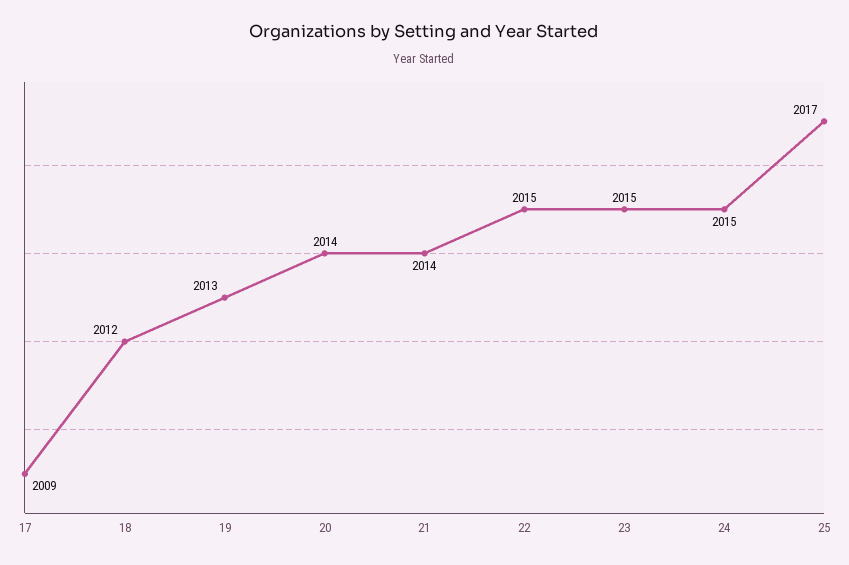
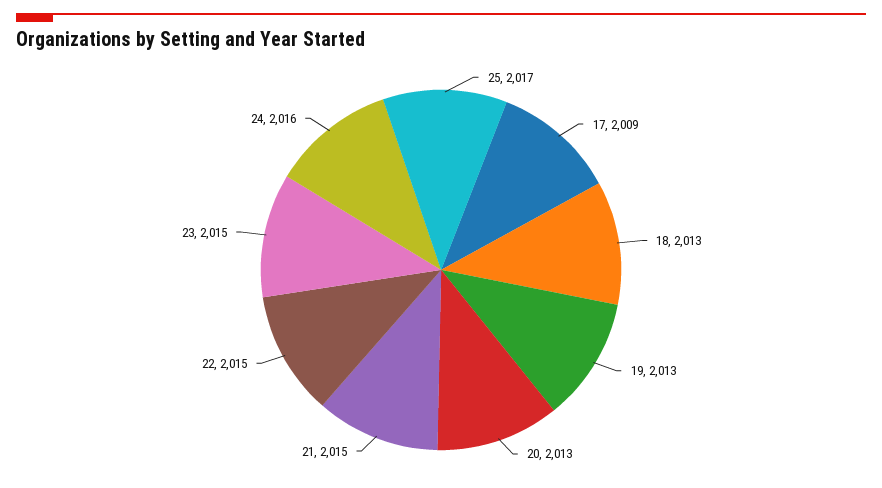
  {
    "17": 2009,
-   "18": 2012,
+   "18": 2013,
    "19": 2013,
-   "20": 2014,
+   "20": 2013,
-   "21": 2014,
+   "21": 2015,
    "22": 2015,
    "23": 2015,
-   "24": 2015,
+   "24": 2016,
    "25": 2017
  }

